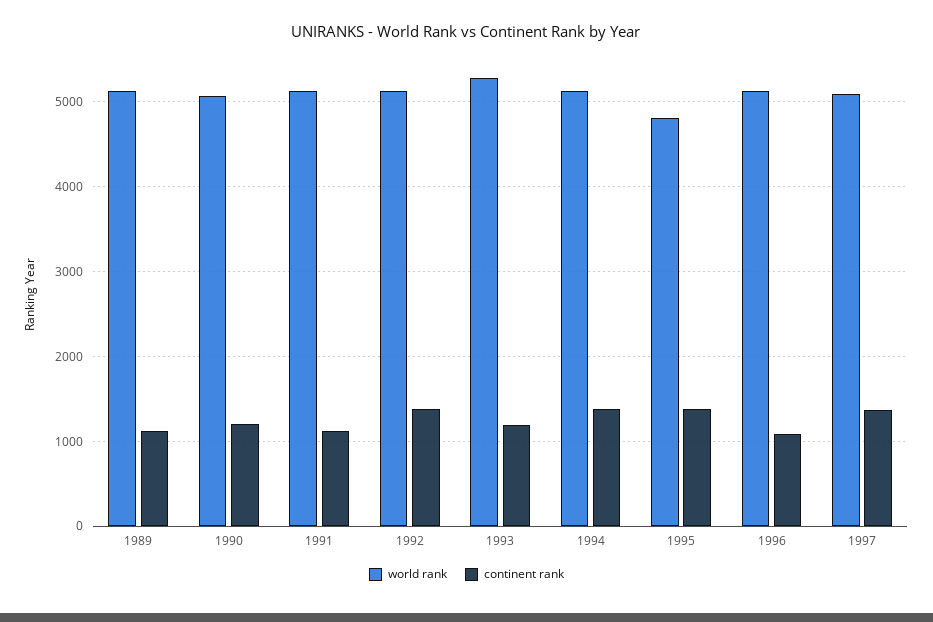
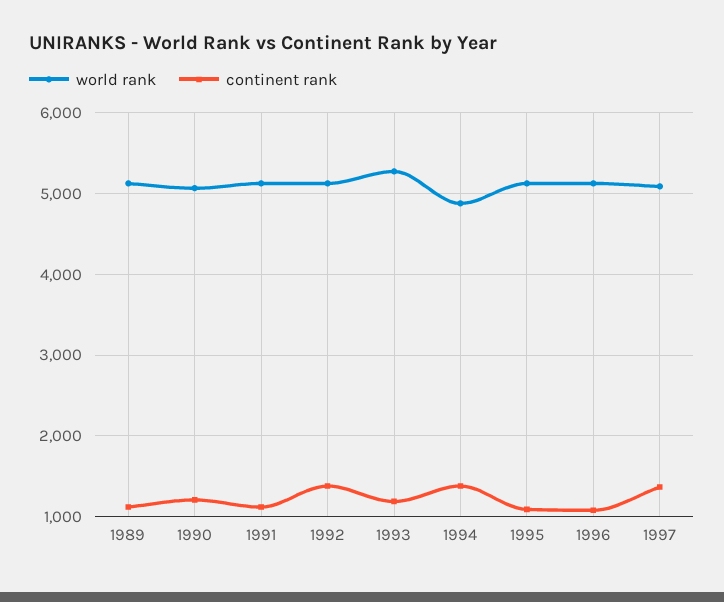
  {
    "world rank": {
      "1989": 5100,
      "1990": 5100,
      "1991": 5100,
      "1992": 5100,
      "1993": 5300,
-     "1994": 5100,
+     "1994": 4900,
-     "1995": 4800,
+     "1995": 5100,
      "1996": 5100,
      "1997": 5100
    },
    "continent rank": {
      "1989": 1100,
      "1990": 1200,
      "1991": 1100,
      "1992": 1400,
      "1993": 1200,
      "1994": 1400,
-     "1995": 1400,
+     "1995": 1100,
      "1996": 1100,
      "1997": 1400
    }
  }

